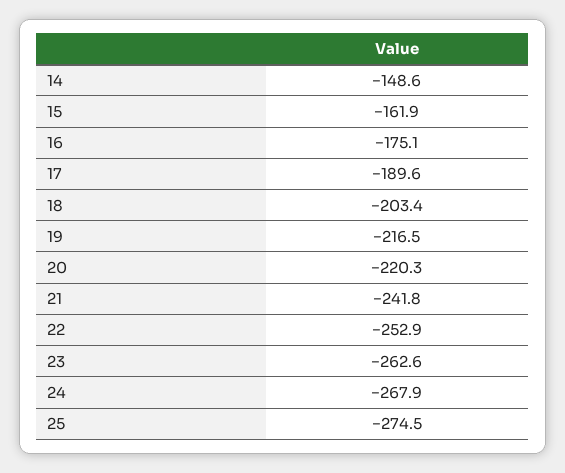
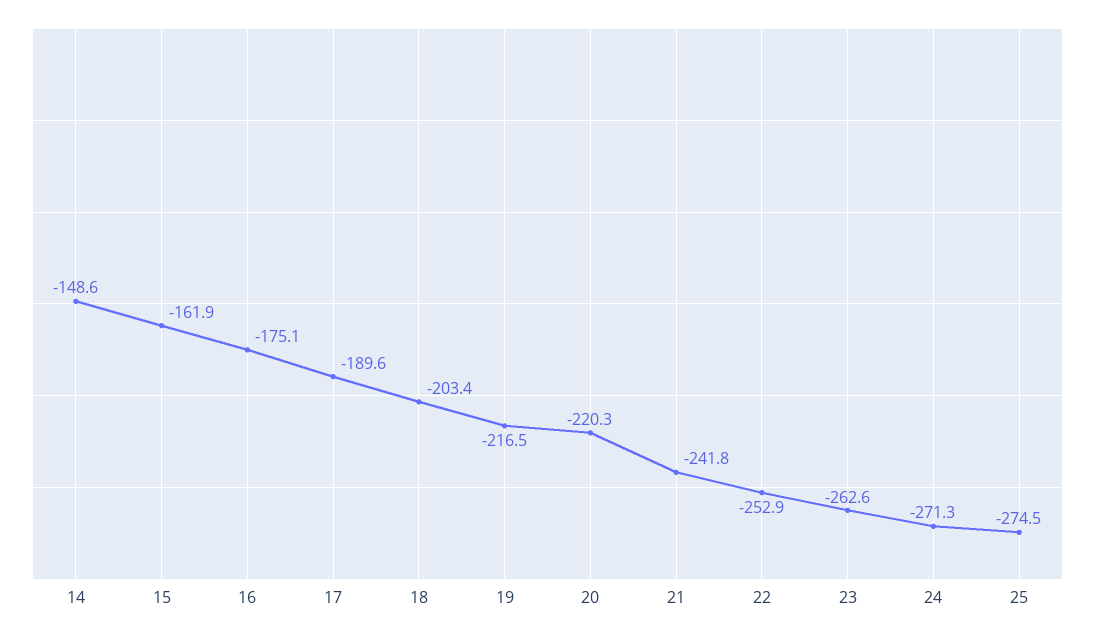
  {
    "14": -148.6,
    "15": -161.9,
    "16": -175.1,
    "17": -189.6,
    "18": -203.4,
    "19": -216.5,
    "20": -220.3,
    "21": -241.8,
    "22": -252.9,
    "23": -262.6,
-   "24": -267.9,
+   "24": -271.3,
    "25": -274.5
  }

